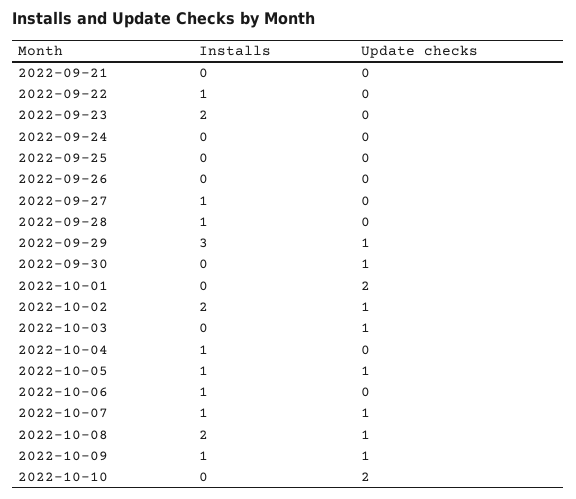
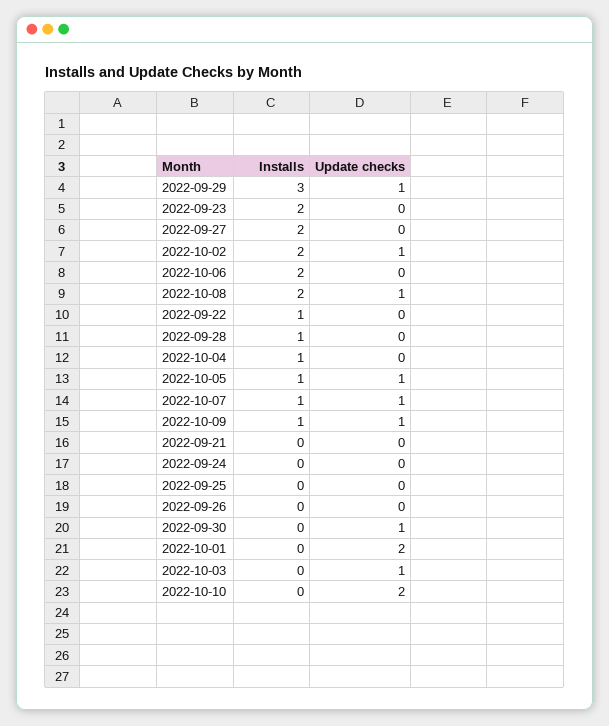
  {
    "Installs": {
      "2022-09-21": 0,
      "2022-09-22": 1,
      "2022-09-23": 2,
      "2022-09-24": 0,
      "2022-09-25": 0,
      "2022-09-26": 0,
-     "2022-09-27": 1,
+     "2022-09-27": 2,
      "2022-09-28": 1,
      "2022-09-29": 3,
      "2022-09-30": 0,
      "2022-10-01": 0,
      "2022-10-02": 2,
      "2022-10-03": 0,
      "2022-10-04": 1,
      "2022-10-05": 1,
-     "2022-10-06": 1,
+     "2022-10-06": 2,
      "2022-10-07": 1,
      "2022-10-08": 2,
      "2022-10-09": 1,
      "2022-10-10": 0
    },
    "Update checks": {
      "2022-09-21": 0,
      "2022-09-22": 0,
      "2022-09-23": 0,
      "2022-09-24": 0,
      "2022-09-25": 0,
      "2022-09-26": 0,
      "2022-09-27": 0,
      "2022-09-28": 0,
      "2022-09-29": 1,
      "2022-09-30": 1,
      "2022-10-01": 2,
      "2022-10-02": 1,
      "2022-10-03": 1,
      "2022-10-04": 0,
      "2022-10-05": 1,
      "2022-10-06": 0,
      "2022-10-07": 1,
      "2022-10-08": 1,
      "2022-10-09": 1,
      "2022-10-10": 2
    }
  }

